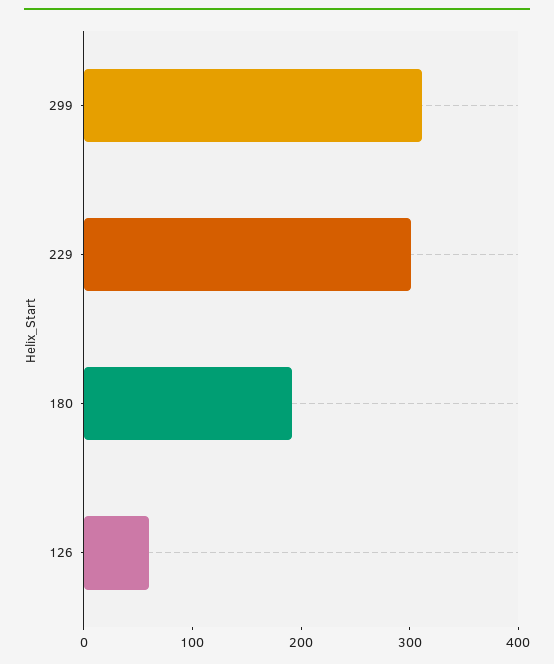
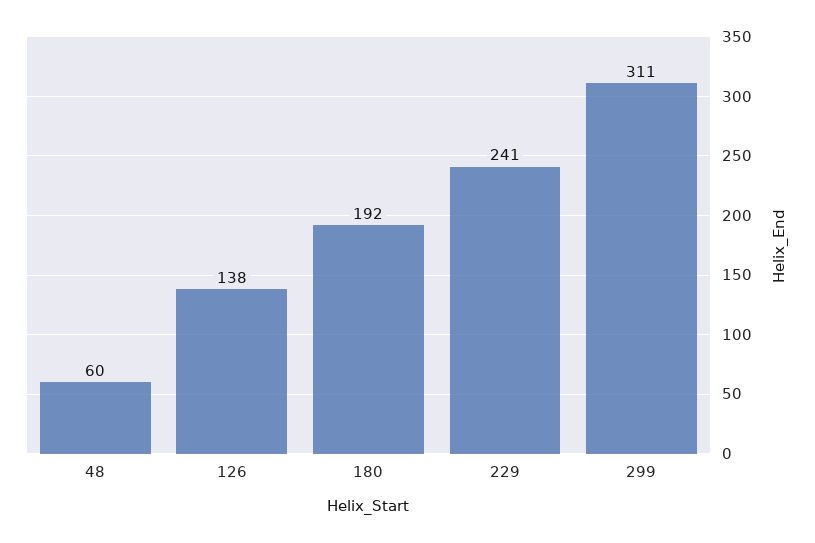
  {
    "299": 311,
-   "229": 300,
+   "229": 241,
    "180": 192,
-   "126": 60
+   "126": 138,
+   "48": 60
  }

